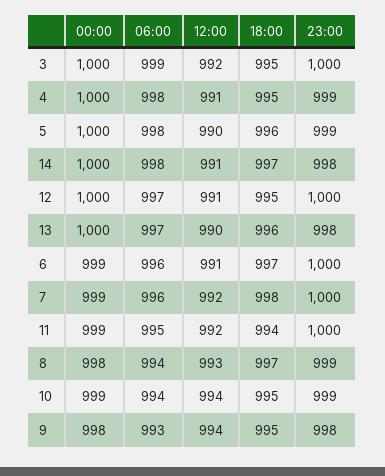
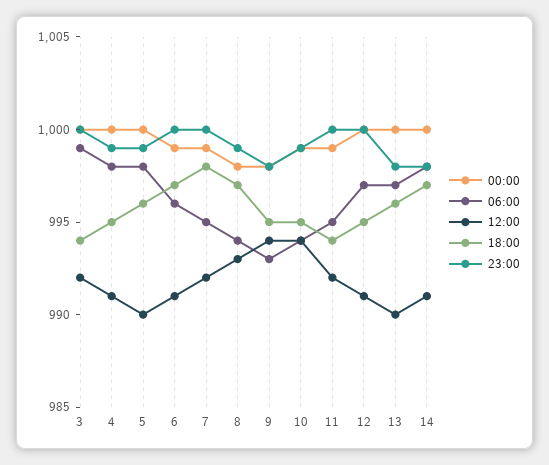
  {
    "00:00": {
      "3": 1000,
      "4": 1000,
      "5": 1000,
      "14": 1000,
      "12": 1000,
      "13": 1000,
      "6": 999,
      "7": 999,
      "11": 999,
      "8": 998,
      "10": 999,
      "9": 998
    },
    "06:00": {
      "3": 999,
      "4": 998,
      "5": 998,
      "14": 998,
      "12": 997,
      "13": 997,
      "6": 996,
-     "7": 996,
+     "7": 995,
      "11": 995,
      "8": 994,
      "10": 994,
      "9": 993
    },
    "12:00": {
      "3": 992,
      "4": 991,
      "5": 990,
      "14": 991,
      "12": 991,
      "13": 990,
      "6": 991,
      "7": 992,
      "11": 992,
      "8": 993,
      "10": 994,
      "9": 994
    },
    "18:00": {
-     "3": 995,
+     "3": 994,
      "4": 995,
      "5": 996,
      "14": 997,
      "12": 995,
      "13": 996,
      "6": 997,
      "7": 998,
      "11": 994,
      "8": 997,
      "10": 995,
      "9": 995
    },
    "23:00": {
      "3": 1000,
      "4": 999,
      "5": 999,
      "14": 998,
      "12": 1000,
      "13": 998,
      "6": 1000,
      "7": 1000,
      "11": 1000,
      "8": 999,
      "10": 999,
      "9": 998
    }
  }

